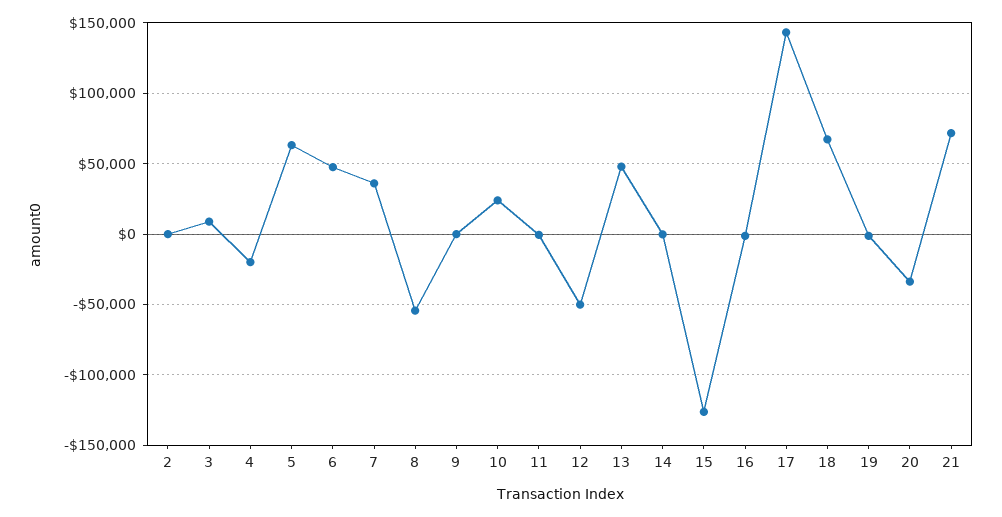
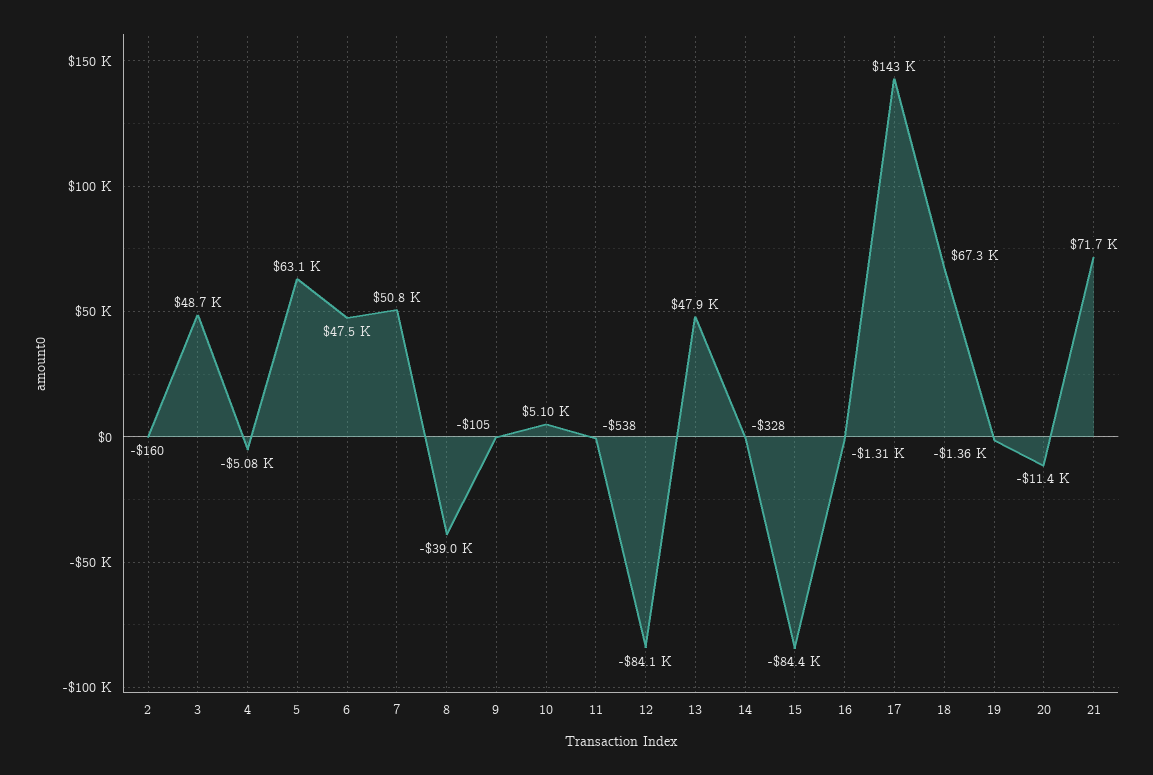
  {
    "2": -160,
-   "3": 10000,
+   "3": 48700,
-   "4": -20000,
+   "4": -5080,
    "5": 63100,
    "6": 47500,
-   "7": 35000,
+   "7": 50800,
-   "8": -55000,
+   "8": -39000,
    "9": -105,
-   "10": 25000,
+   "10": 5100,
    "11": -538,
-   "12": -50000,
+   "12": -84100,
    "13": 47900,
    "14": -328,
-   "15": -125000,
+   "15": -84400,
    "16": -1310,
    "17": 143000,
    "18": 67300,
    "19": -1360,
-   "20": -35000,
+   "20": -11400,
    "21": 71700
  }

